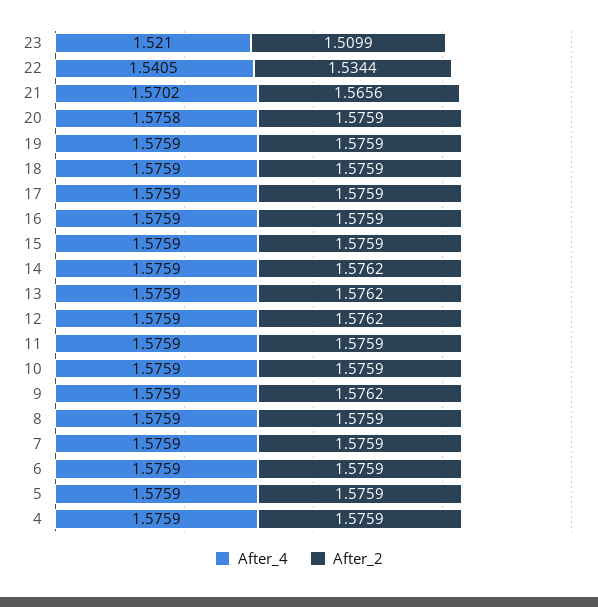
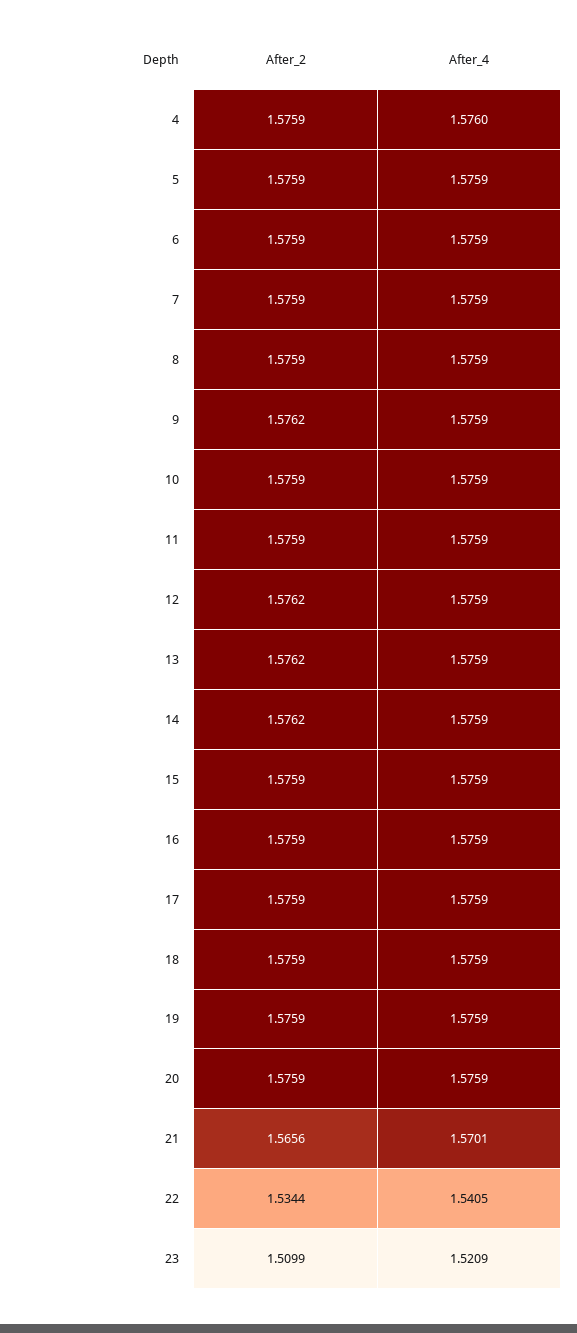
  {
    "After_4": {
-     "23": 1.521,
+     "23": 1.5209,
      "22": 1.5405,
-     "21": 1.5702,
+     "21": 1.5701,
-     "20": 1.5758,
+     "20": 1.5759,
      "19": 1.5759,
      "18": 1.5759,
      "17": 1.5759,
      "16": 1.5759,
      "15": 1.5759,
      "14": 1.5759,
      "13": 1.5759,
      "12": 1.5759,
      "11": 1.5759,
      "10": 1.5759,
      "9": 1.5759,
      "8": 1.5759,
      "7": 1.5759,
      "6": 1.5759,
      "5": 1.5759,
-     "4": 1.5759
+     "4": 1.576
    },
    "After_2": {
      "23": 1.5099,
      "22": 1.5344,
      "21": 1.5656,
      "20": 1.5759,
      "19": 1.5759,
      "18": 1.5759,
      "17": 1.5759,
      "16": 1.5759,
      "15": 1.5759,
      "14": 1.5762,
      "13": 1.5762,
      "12": 1.5762,
      "11": 1.5759,
      "10": 1.5759,
      "9": 1.5762,
      "8": 1.5759,
      "7": 1.5759,
      "6": 1.5759,
      "5": 1.5759,
      "4": 1.5759
    }
  }

